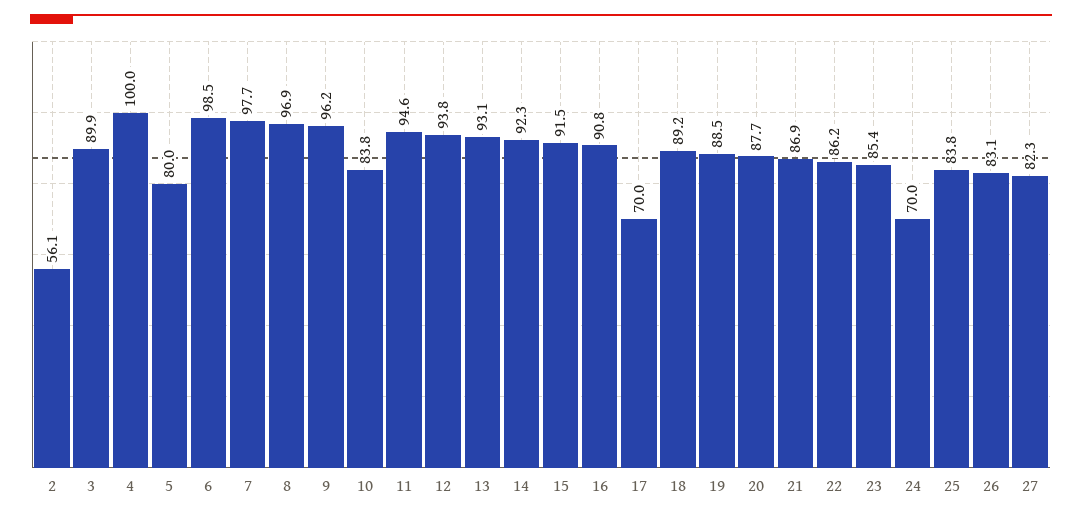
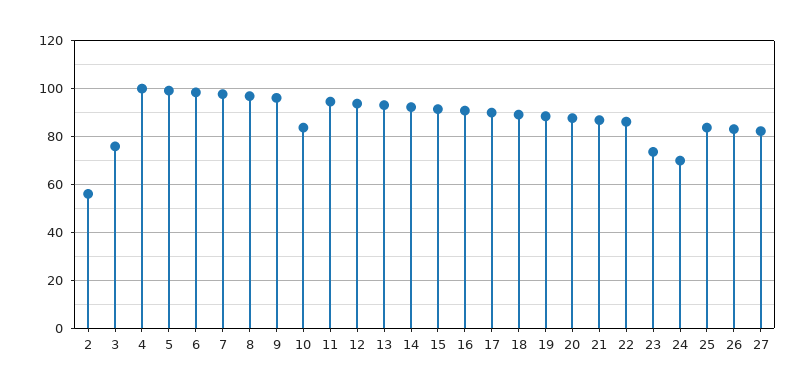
  {
    "2": 56.1,
-   "3": 89.9,
+   "3": 75,
    "4": 100,
-   "5": 80,
+   "5": 100,
    "6": 98.5,
    "7": 97.7,
    "8": 96.9,
    "9": 96.2,
    "10": 83.8,
    "11": 94.6,
    "12": 93.8,
    "13": 93.1,
    "14": 92.3,
    "15": 91.5,
    "16": 90.8,
-   "17": 70,
+   "17": 90,
    "18": 89.2,
    "19": 88.5,
    "20": 87.7,
    "21": 86.9,
    "22": 86.2,
-   "23": 85.4,
+   "23": 75,
    "24": 70,
    "25": 83.8,
    "26": 83.1,
    "27": 82.3
  }

